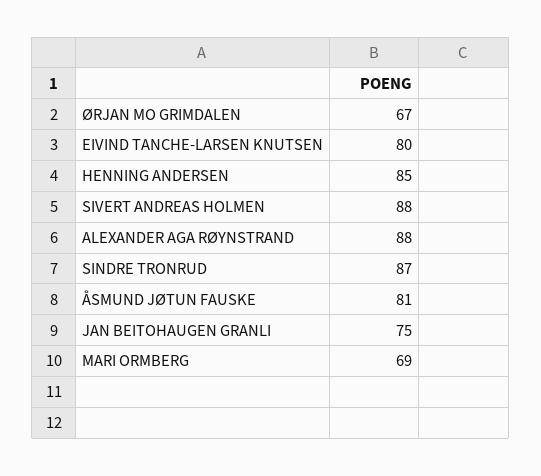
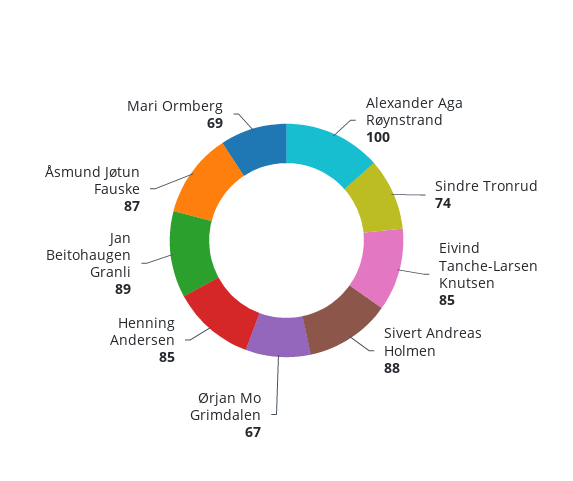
  {
    "ØRJAN MO GRIMDALEN": 67,
-   "EIVIND TANCHE-LARSEN KNUTSEN": 80,
+   "EIVIND TANCHE-LARSEN KNUTSEN": 85,
    "HENNING ANDERSEN": 85,
    "SIVERT ANDREAS HOLMEN": 88,
-   "ALEXANDER AGA RØYNSTRAND": 88,
+   "ALEXANDER AGA RØYNSTRAND": 100,
-   "SINDRE TRONRUD": 87,
+   "SINDRE TRONRUD": 74,
-   "ÅSMUND JØTUN FAUSKE": 81,
+   "ÅSMUND JØTUN FAUSKE": 87,
-   "JAN BEITOHAUGEN GRANLI": 75,
+   "JAN BEITOHAUGEN GRANLI": 89,
    "MARI ORMBERG": 69
  }

